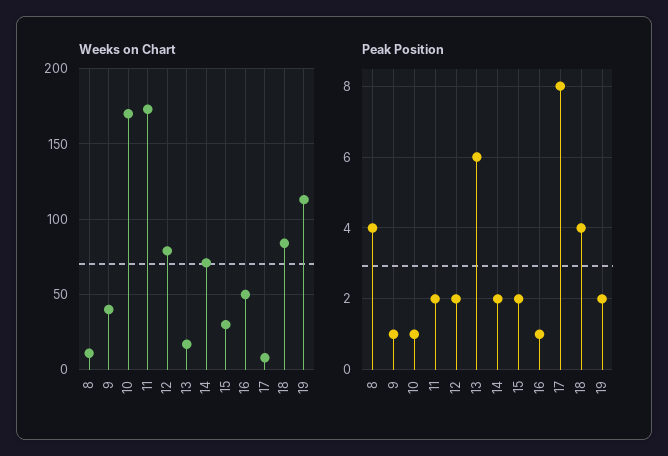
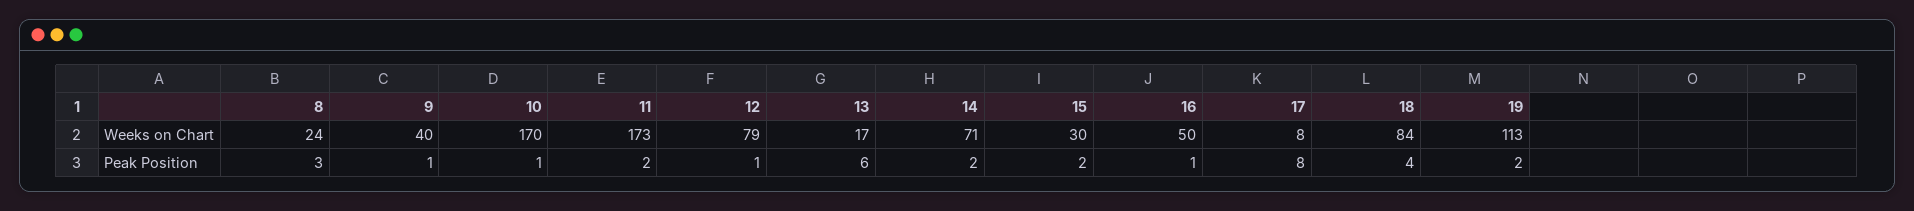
  {
    "Weeks on Chart": {
-     "8": 10,
+     "8": 24,
      "9": 40,
      "10": 170,
      "11": 173,
      "12": 79,
      "13": 17,
      "14": 71,
      "15": 30,
      "16": 50,
      "17": 8,
      "18": 84,
      "19": 113
    },
    "Peak Position": {
-     "8": 4,
+     "8": 3,
      "9": 1,
      "10": 1,
      "11": 2,
-     "12": 2,
+     "12": 1,
      "13": 6,
      "14": 2,
      "15": 2,
      "16": 1,
      "17": 8,
      "18": 4,
      "19": 2
    }
  }

